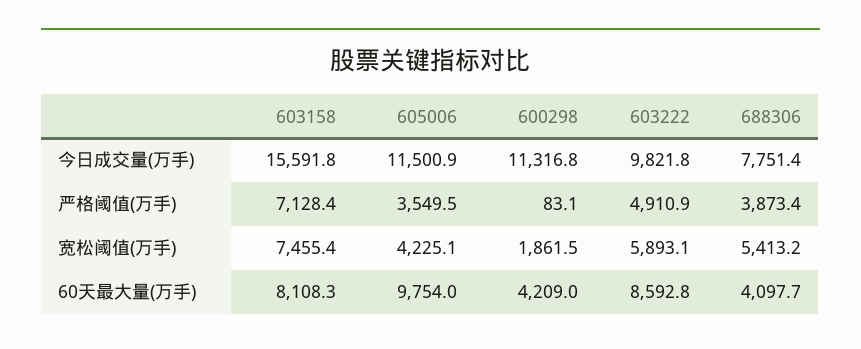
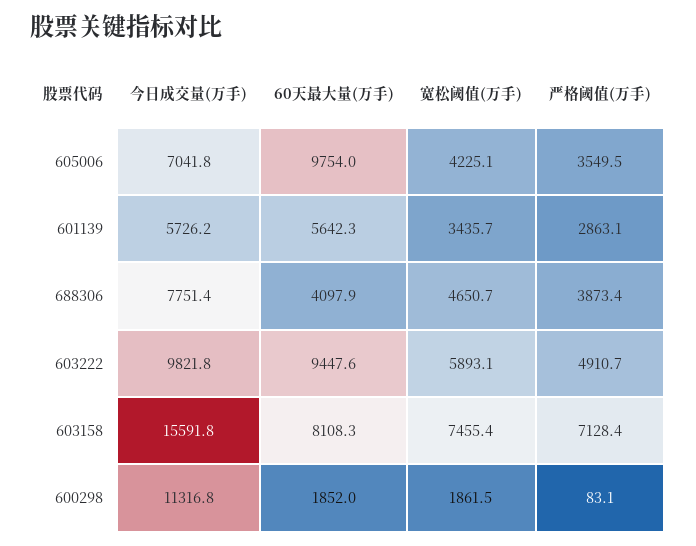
  {
    "603158": {
      "今日成交量(万手)": 15591.8,
      "严格阈值(万手)": 7128.4,
      "宽松阈值(万手)": 7455.4,
      "60天最大量(万手)": 8108.3
    },
    "605006": {
-     "今日成交量(万手)": 11500.9,
+     "今日成交量(万手)": 7041.8,
      "严格阈值(万手)": 3549.5,
      "宽松阈值(万手)": 4225.1,
      "60天最大量(万手)": 9754
    },
    "600298": {
      "今日成交量(万手)": 11316.8,
      "严格阈值(万手)": 83.1,
      "宽松阈值(万手)": 1861.5,
-     "60天最大量(万手)": 4209
+     "60天最大量(万手)": 1852
    },
    "603222": {
      "今日成交量(万手)": 9821.8,
-     "严格阈值(万手)": 4910.9,
+     "严格阈值(万手)": 4910.7,
      "宽松阈值(万手)": 5893.1,
-     "60天最大量(万手)": 8592.8
+     "60天最大量(万手)": 9447.6
    },
    "688306": {
      "今日成交量(万手)": 7751.4,
      "严格阈值(万手)": 3873.4,
-     "宽松阈值(万手)": 5413.2,
+     "宽松阈值(万手)": 4650.7,
-     "60天最大量(万手)": 4097.7
+     "60天最大量(万手)": 4097.9
-   }
+   },
+   "601139": {
+     "今日成交量(万手)": 5726.2,
+     "60天最大量(万手)": 5642.3,
+     "宽松阈值(万手)": 3435.7,
+     "严格阈值(万手)": 2863.1
+   }
  }

